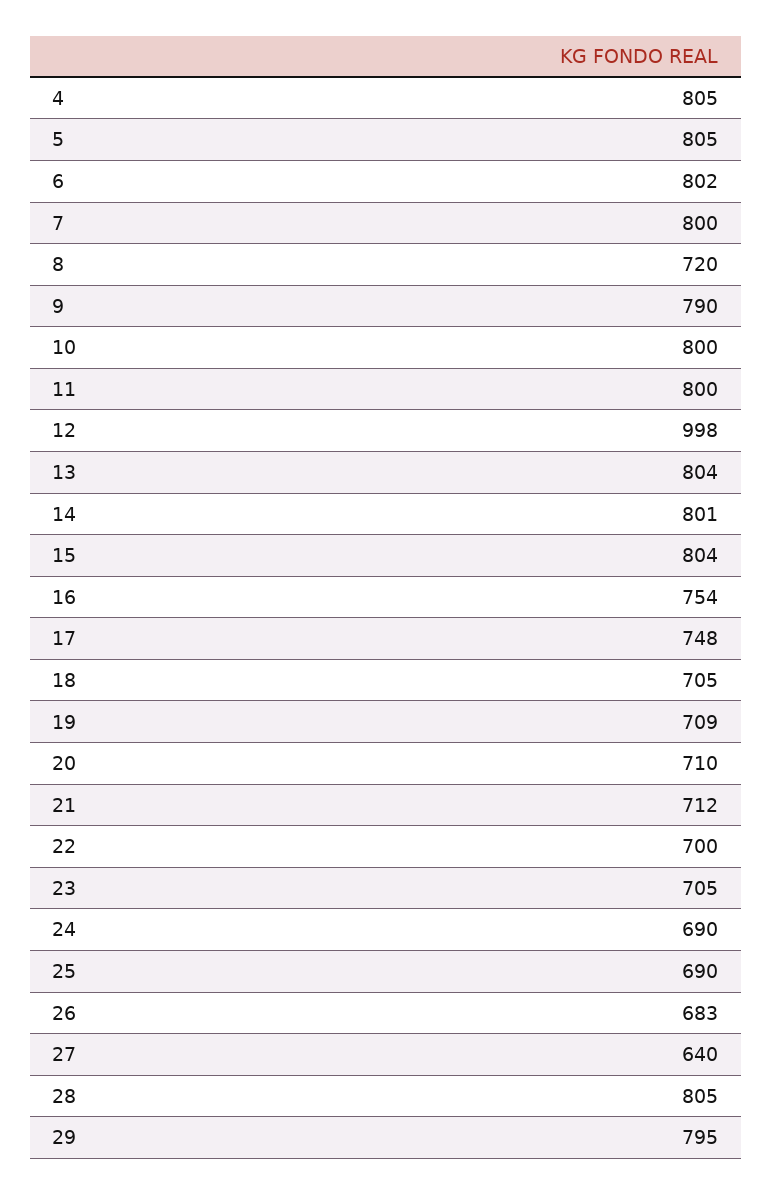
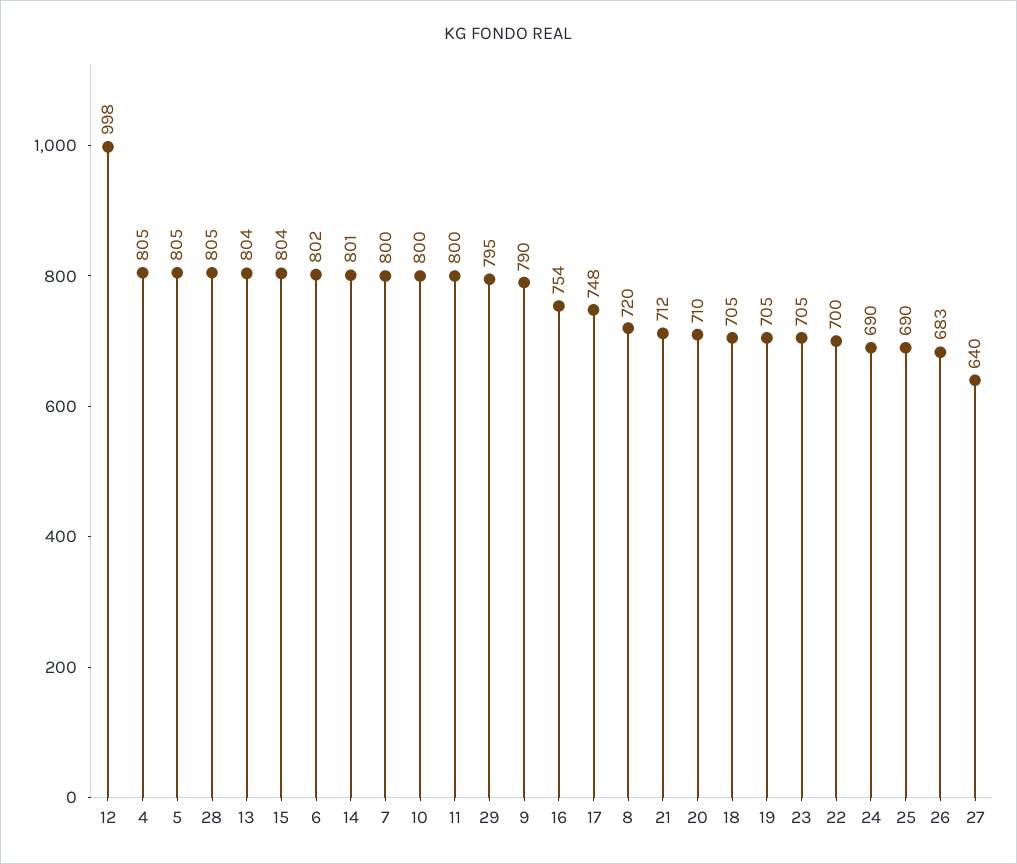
  {
    "4": 805,
    "5": 805,
    "6": 802,
    "7": 800,
    "8": 720,
    "9": 790,
    "10": 800,
    "11": 800,
    "12": 998,
    "13": 804,
    "14": 801,
    "15": 804,
    "16": 754,
    "17": 748,
    "18": 705,
-   "19": 709,
+   "19": 705,
    "20": 710,
    "21": 712,
    "22": 700,
    "23": 705,
    "24": 690,
    "25": 690,
    "26": 683,
    "27": 640,
    "28": 805,
    "29": 795
  }

